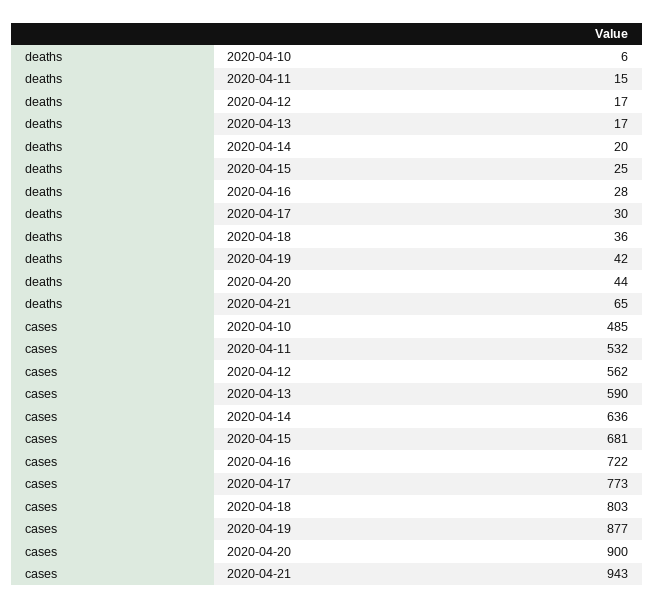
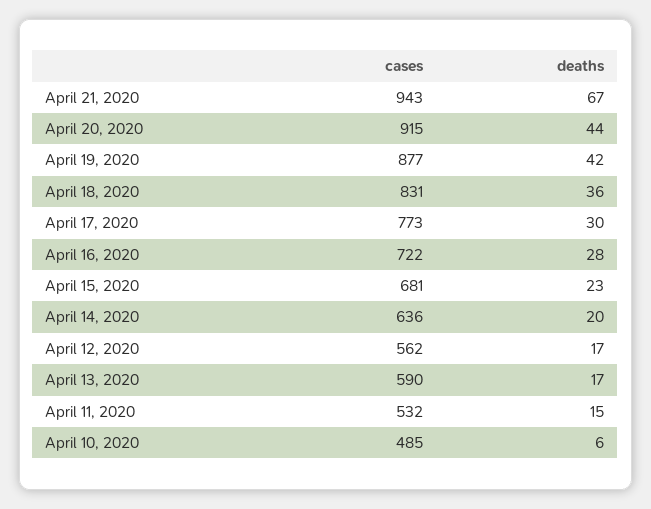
  {
    "deaths": {
      "2020-04-10": 6,
      "2020-04-11": 15,
      "2020-04-12": 17,
      "2020-04-13": 17,
      "2020-04-14": 20,
-     "2020-04-15": 25,
+     "2020-04-15": 23,
      "2020-04-16": 28,
      "2020-04-17": 30,
      "2020-04-18": 36,
      "2020-04-19": 42,
      "2020-04-20": 44,
-     "2020-04-21": 65
+     "2020-04-21": 67
    },
    "cases": {
      "2020-04-10": 485,
      "2020-04-11": 532,
      "2020-04-12": 562,
      "2020-04-13": 590,
      "2020-04-14": 636,
      "2020-04-15": 681,
      "2020-04-16": 722,
      "2020-04-17": 773,
-     "2020-04-18": 803,
+     "2020-04-18": 831,
      "2020-04-19": 877,
-     "2020-04-20": 900,
+     "2020-04-20": 915,
      "2020-04-21": 943
    }
  }

